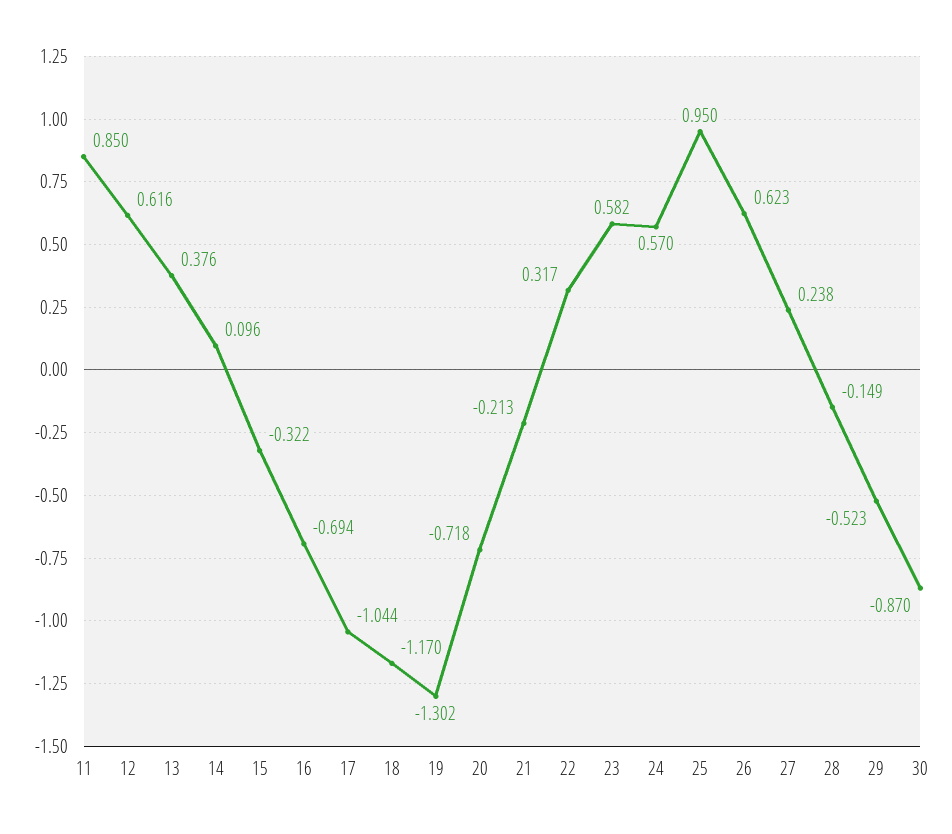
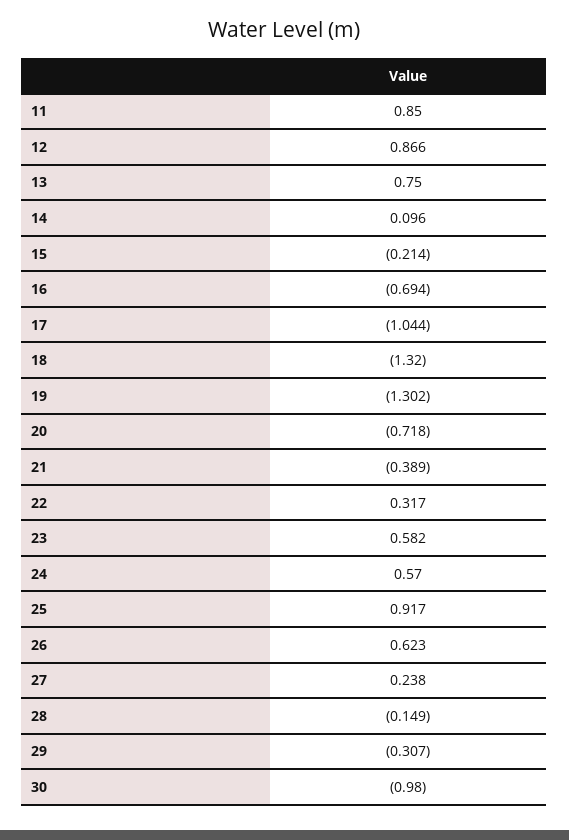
  {
    "11": 0.85,
-   "12": 0.616,
+   "12": 0.866,
-   "13": 0.376,
+   "13": 0.75,
    "14": 0.096,
-   "15": -0.322,
+   "15": -0.214,
    "16": -0.694,
    "17": -1.044,
-   "18": -1.17,
+   "18": -1.32,
    "19": -1.302,
    "20": -0.718,
-   "21": -0.213,
+   "21": -0.389,
    "22": 0.317,
    "23": 0.582,
    "24": 0.57,
-   "25": 0.95,
+   "25": 0.917,
    "26": 0.623,
    "27": 0.238,
    "28": -0.149,
-   "29": -0.523,
+   "29": -0.307,
-   "30": -0.87
+   "30": -0.98
  }

